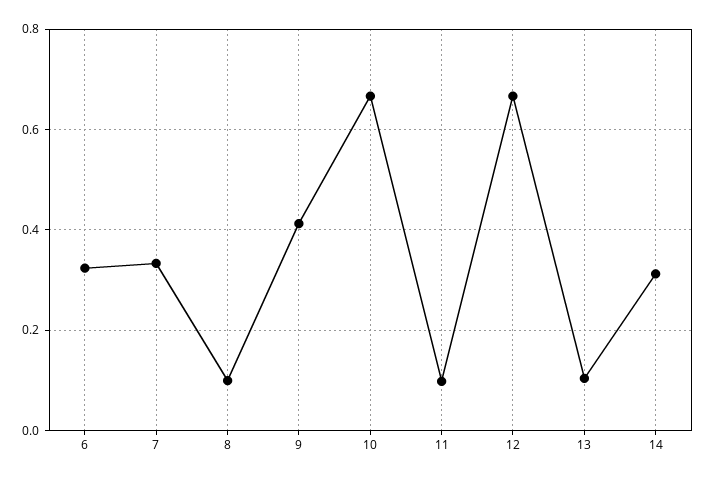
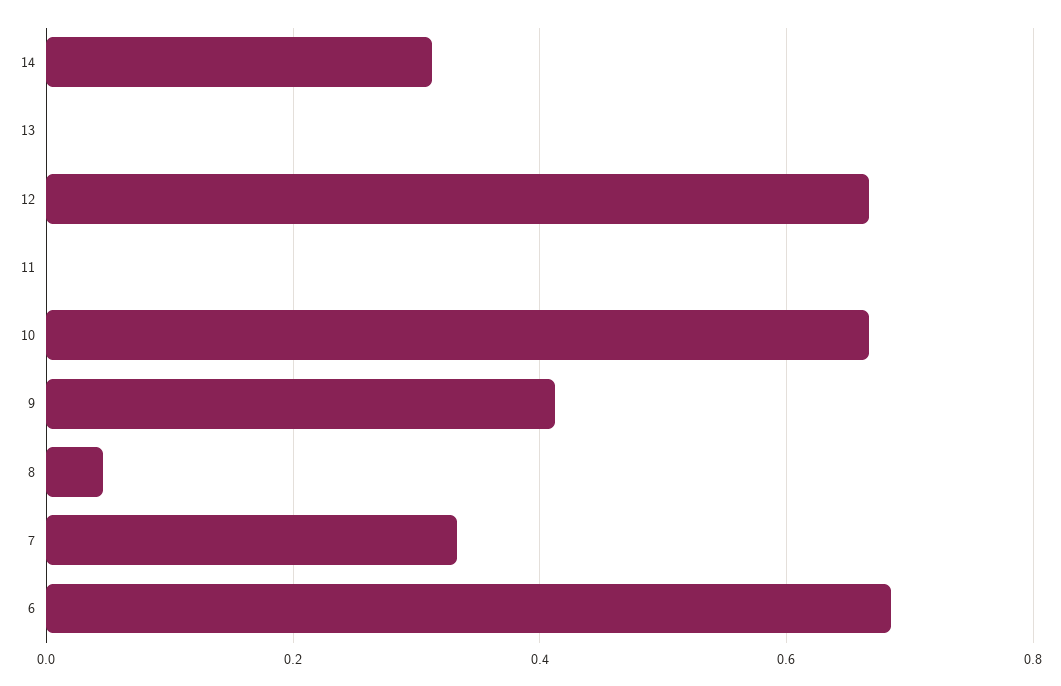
  {
-   "6": 0.32,
+   "6": 0.68,
    "7": 0.34,
-   "8": 0.1,
+   "8": 0.04,
    "9": 0.42,
    "10": 0.66,
-   "11": 0.1,
+   "11": 0,
    "12": 0.66,
-   "13": 0.1,
+   "13": 0,
    "14": 0.32
  }

